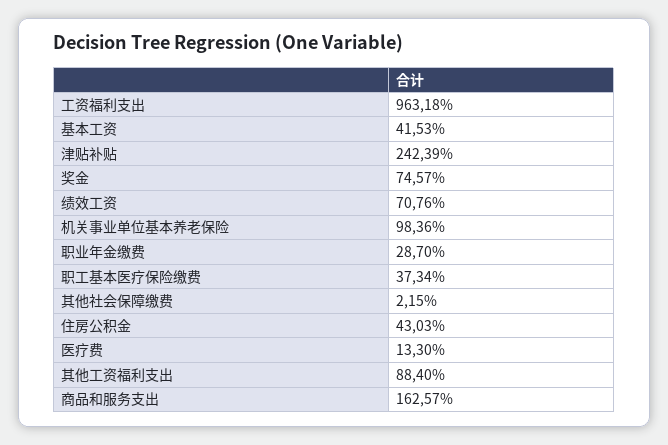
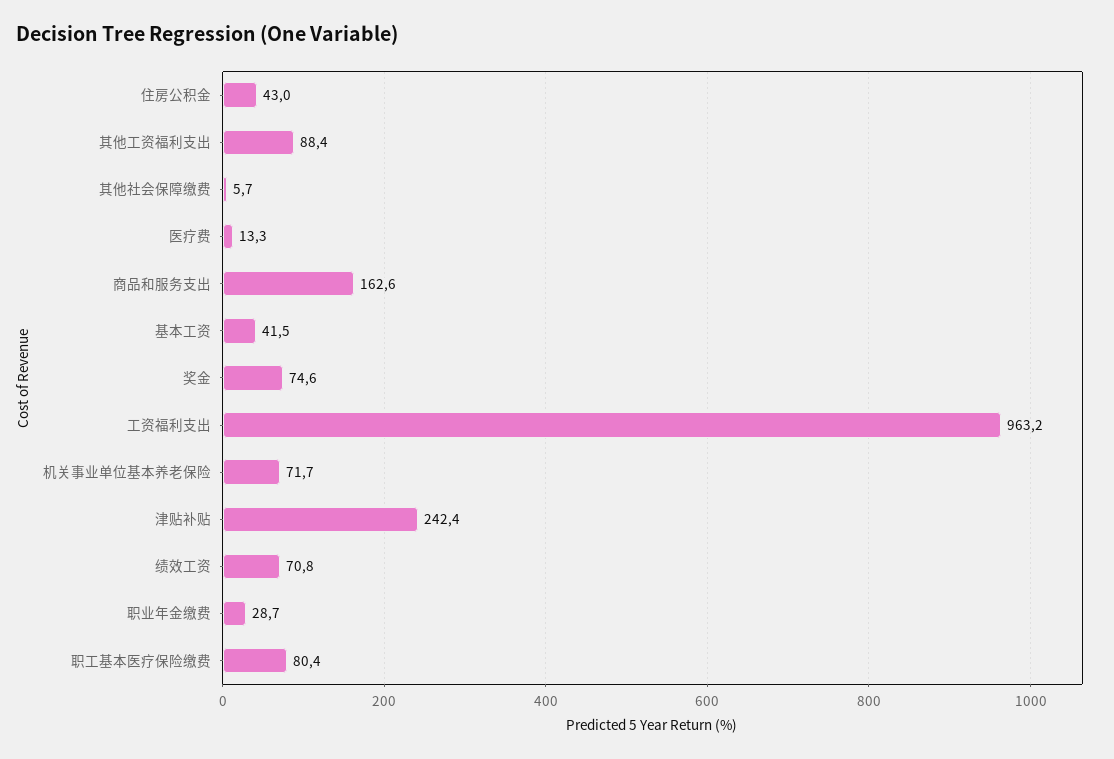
  {
    "工资福利支出": 963.18,
    "基本工资": 41.53,
    "津贴补贴": 242.39,
    "奖金": 74.57,
    "绩效工资": 70.76,
-   "机关事业单位基本养老保险": 98.36,
+   "机关事业单位基本养老保险": 71.7,
    "职业年金缴费": 28.7,
-   "职工基本医疗保险缴费": 37.34,
+   "职工基本医疗保险缴费": 80.4,
-   "其他社会保障缴费": 2.15,
+   "其他社会保障缴费": 5.7,
    "住房公积金": 43.03,
    "医疗费": 13.3,
    "其他工资福利支出": 88.4,
    "商品和服务支出": 162.57
  }

